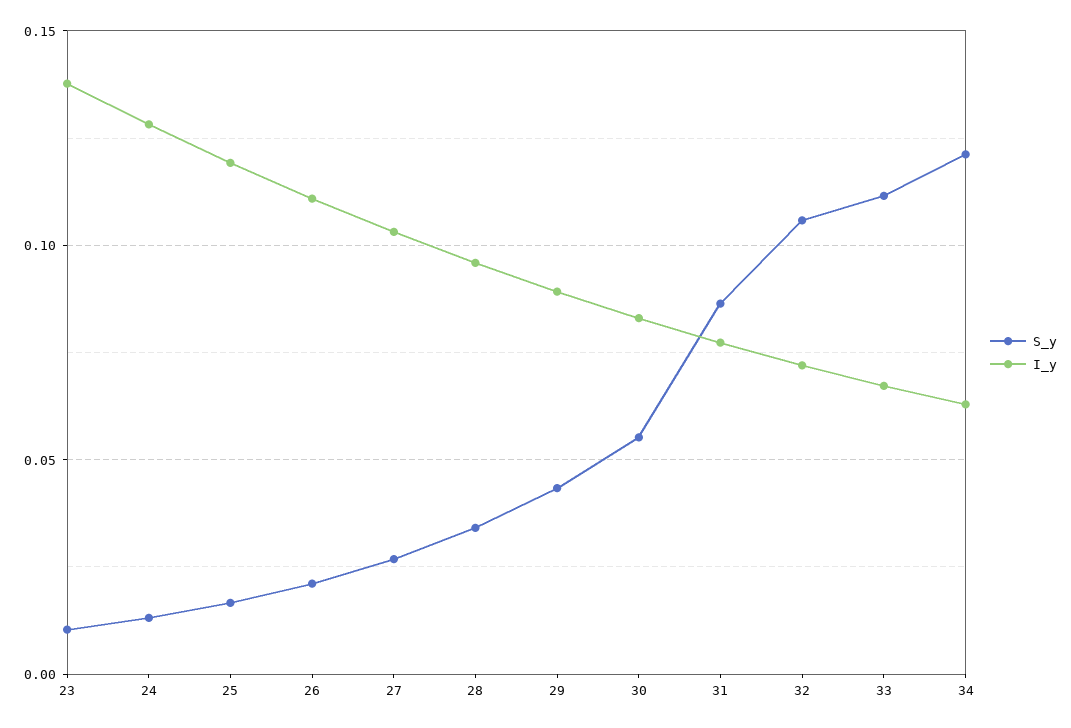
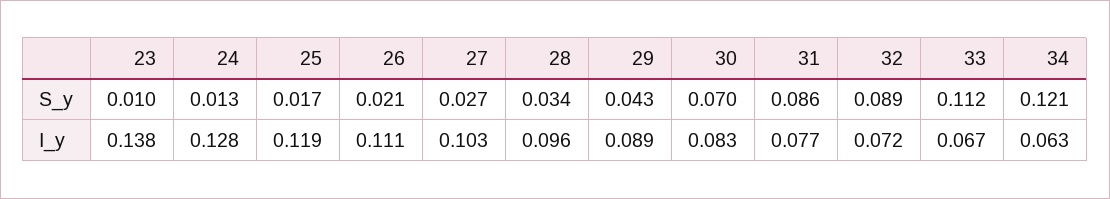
  {
    "S_y": {
      "23": 0.01,
      "24": 0.013,
      "25": 0.017,
      "26": 0.021,
      "27": 0.027,
      "28": 0.034,
      "29": 0.043,
-     "30": 0.055,
+     "30": 0.07,
      "31": 0.086,
-     "32": 0.105,
+     "32": 0.089,
      "33": 0.112,
      "34": 0.121
    },
    "I_y": {
      "23": 0.138,
      "24": 0.128,
      "25": 0.119,
      "26": 0.111,
      "27": 0.103,
      "28": 0.096,
      "29": 0.089,
      "30": 0.083,
      "31": 0.077,
      "32": 0.072,
      "33": 0.067,
      "34": 0.063
    }
  }

